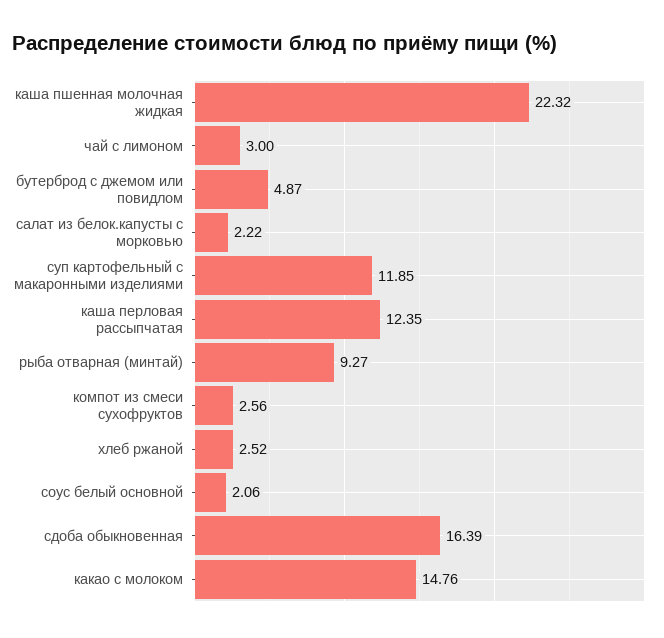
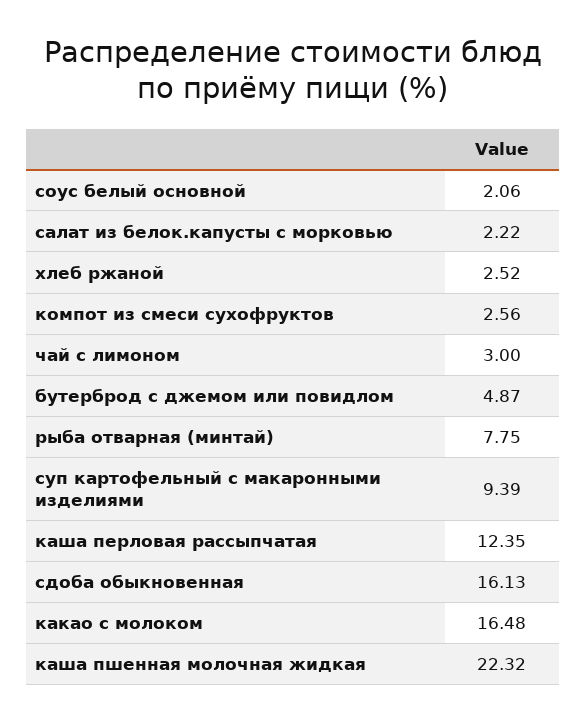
  {
    "каша пшенная молочная жидкая": 22.32,
    "чай с лимоном": 3,
    "бутерброд с джемом или повидлом": 4.87,
    "салат из белок.капусты с морковью": 2.22,
-   "суп картофельный с макаронными изделиями": 11.85,
+   "суп картофельный с макаронными изделиями": 9.39,
    "каша перловая рассыпчатая": 12.35,
-   "рыба отварная (минтай)": 9.27,
+   "рыба отварная (минтай)": 7.75,
    "компот из смеси сухофруктов": 2.56,
    "хлеб ржаной": 2.52,
    "соус белый основной": 2.06,
-   "сдоба обыкновенная": 16.39,
+   "сдоба обыкновенная": 16.13,
-   "какао с молоком": 14.76
+   "какао с молоком": 16.48
  }

